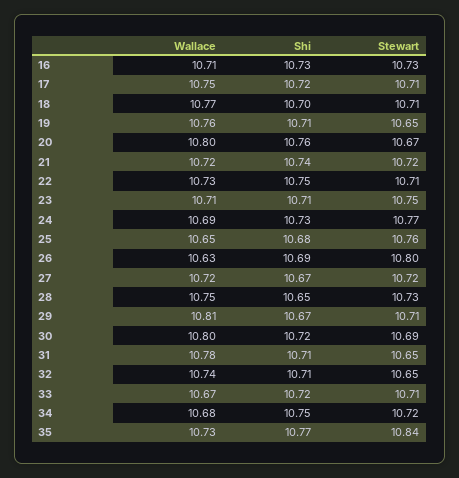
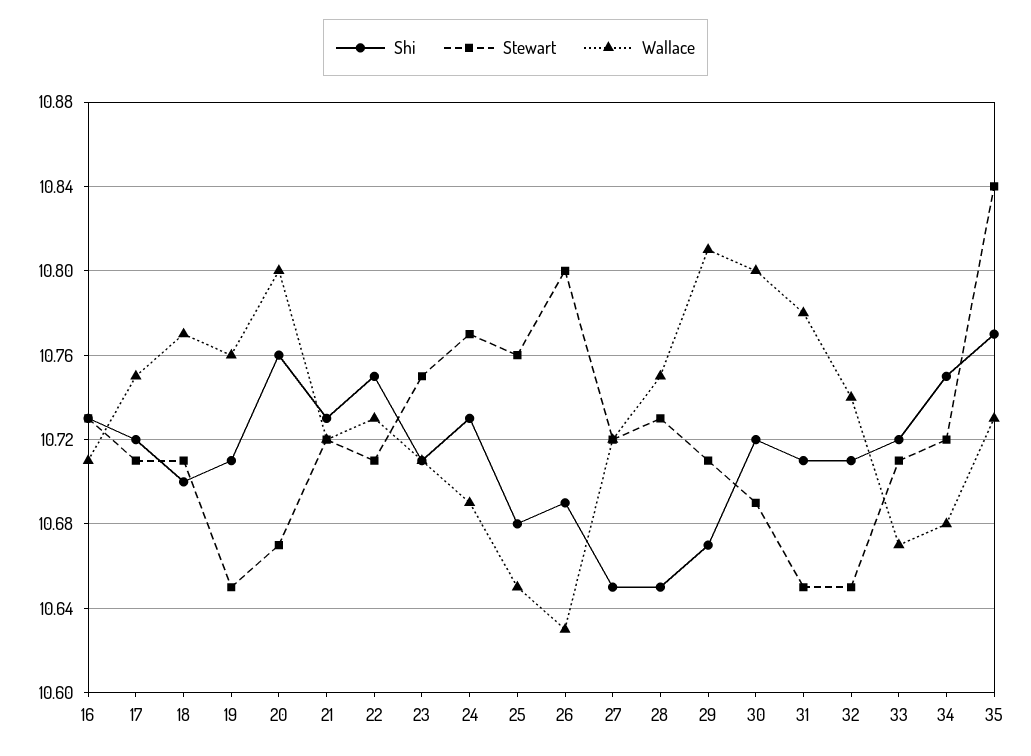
  {
    "Wallace": {
      "16": 10.71,
      "17": 10.75,
      "18": 10.77,
      "19": 10.76,
      "20": 10.8,
      "21": 10.72,
      "22": 10.73,
      "23": 10.71,
      "24": 10.69,
      "25": 10.65,
      "26": 10.63,
      "27": 10.72,
      "28": 10.75,
      "29": 10.81,
      "30": 10.8,
      "31": 10.78,
      "32": 10.74,
      "33": 10.67,
      "34": 10.68,
      "35": 10.73
    },
    "Shi": {
      "16": 10.73,
      "17": 10.72,
      "18": 10.7,
      "19": 10.71,
      "20": 10.76,
-     "21": 10.74,
+     "21": 10.73,
      "22": 10.75,
      "23": 10.71,
      "24": 10.73,
      "25": 10.68,
      "26": 10.69,
-     "27": 10.67,
+     "27": 10.65,
      "28": 10.65,
      "29": 10.67,
      "30": 10.72,
      "31": 10.71,
      "32": 10.71,
      "33": 10.72,
      "34": 10.75,
      "35": 10.77
    },
    "Stewart": {
      "16": 10.73,
      "17": 10.71,
      "18": 10.71,
      "19": 10.65,
      "20": 10.67,
      "21": 10.72,
      "22": 10.71,
      "23": 10.75,
      "24": 10.77,
      "25": 10.76,
      "26": 10.8,
      "27": 10.72,
      "28": 10.73,
      "29": 10.71,
      "30": 10.69,
      "31": 10.65,
      "32": 10.65,
      "33": 10.71,
      "34": 10.72,
      "35": 10.84
    }
  }

